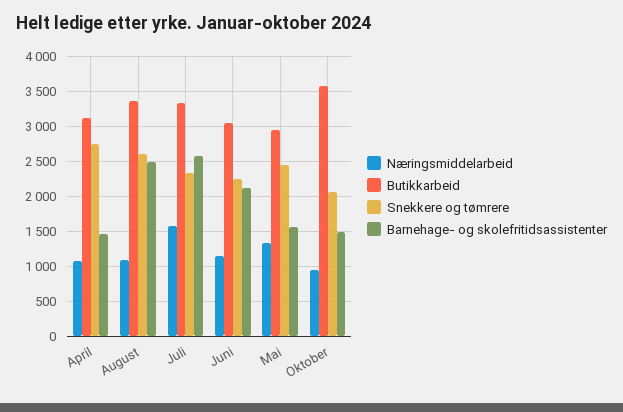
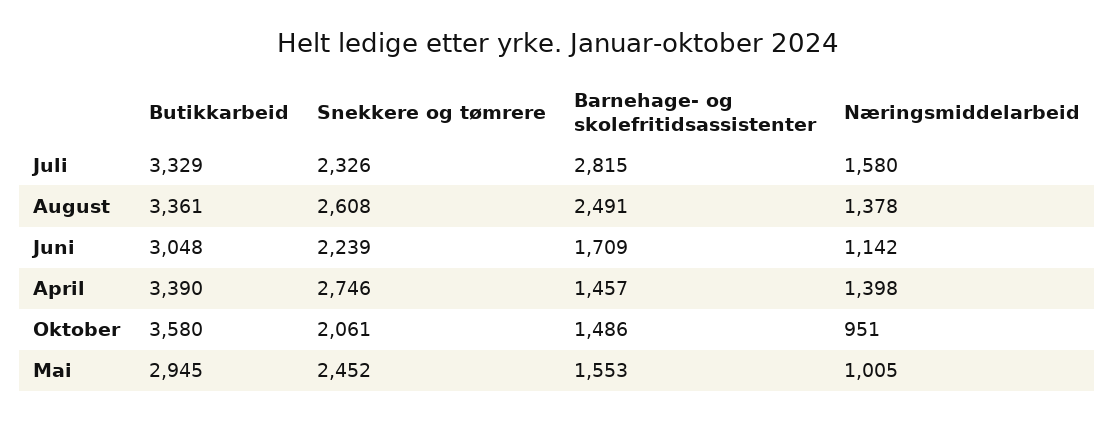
  {
    "Næringsmiddelarbeid": {
-     "April": 1100,
+     "April": 1398,
-     "August": 1100,
+     "August": 1378,
      "Juli": 1580,
      "Juni": 1142,
-     "Mai": 1300,
+     "Mai": 1005,
      "Oktober": 951
    },
    "Butikkarbeid": {
-     "April": 3100,
+     "April": 3390,
      "August": 3361,
      "Juli": 3329,
      "Juni": 3048,
      "Mai": 2945,
      "Oktober": 3580
    },
    "Snekkere og tømrere": {
      "April": 2746,
      "August": 2608,
      "Juli": 2326,
      "Juni": 2239,
      "Mai": 2452,
      "Oktober": 2061
    },
    "Barnehage- og skolefritidsassistenter": {
      "April": 1457,
      "August": 2491,
-     "Juli": 2600,
+     "Juli": 2815,
-     "Juni": 2100,
+     "Juni": 1709,
      "Mai": 1553,
      "Oktober": 1486
    }
  }

